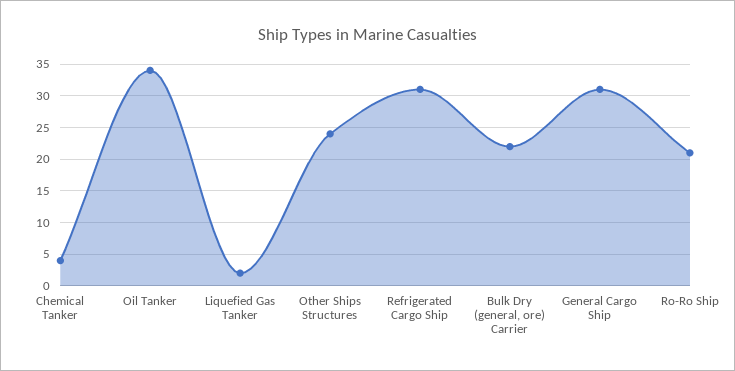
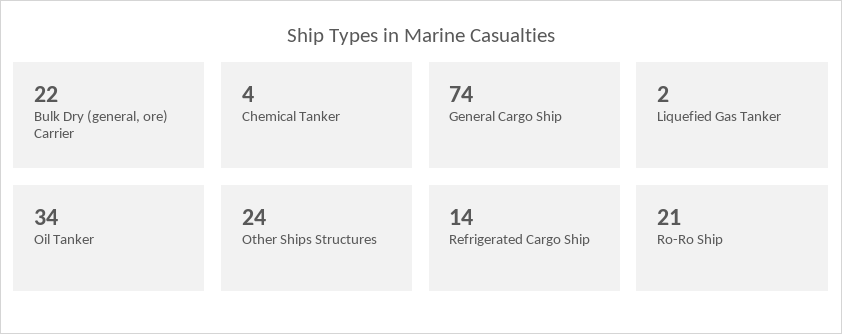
  {
    "Chemical Tanker": 4,
    "Oil Tanker": 34,
    "Liquefied Gas Tanker": 2,
    "Other Ships Structures": 24,
-   "Refrigerated Cargo Ship": 31,
+   "Refrigerated Cargo Ship": 14,
    "Bulk Dry (general, ore) Carrier": 22,
-   "General Cargo Ship": 31,
+   "General Cargo Ship": 74,
    "Ro-Ro Ship": 21
  }

